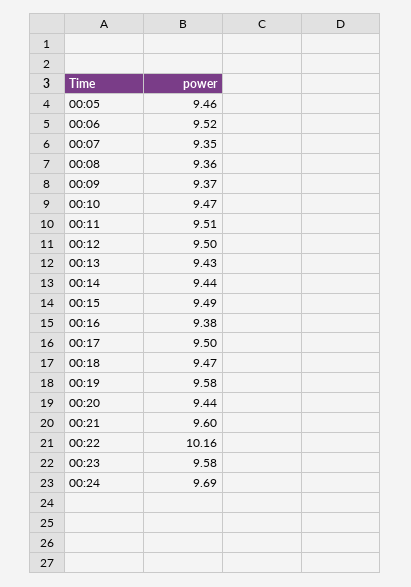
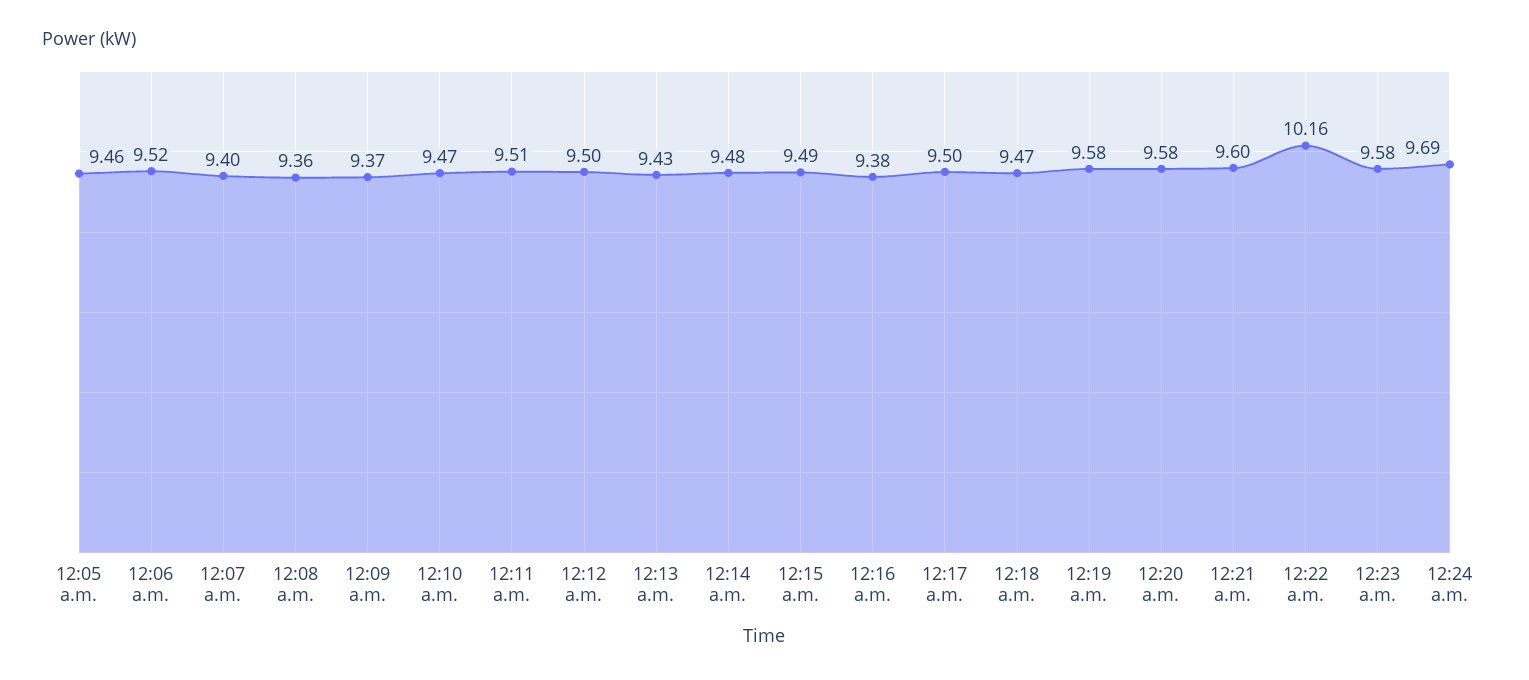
  {
    "00:05": 9.46,
    "00:06": 9.52,
-   "00:07": 9.35,
+   "00:07": 9.4,
    "00:08": 9.36,
    "00:09": 9.37,
    "00:10": 9.47,
    "00:11": 9.51,
    "00:12": 9.5,
    "00:13": 9.43,
-   "00:14": 9.44,
+   "00:14": 9.48,
    "00:15": 9.49,
    "00:16": 9.38,
    "00:17": 9.5,
    "00:18": 9.47,
    "00:19": 9.58,
-   "00:20": 9.44,
+   "00:20": 9.58,
    "00:21": 9.6,
    "00:22": 10.16,
    "00:23": 9.58,
    "00:24": 9.69
  }

